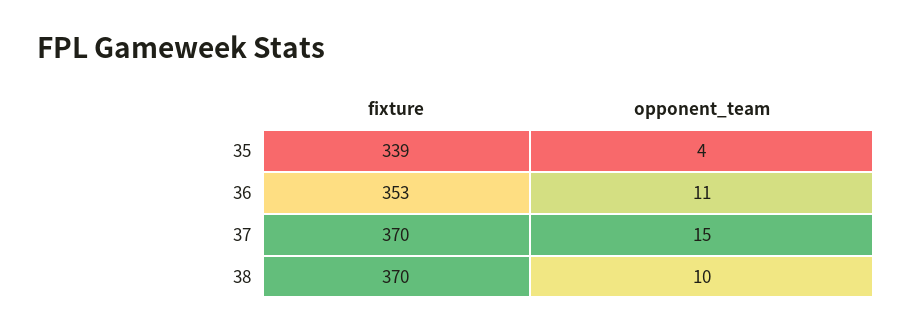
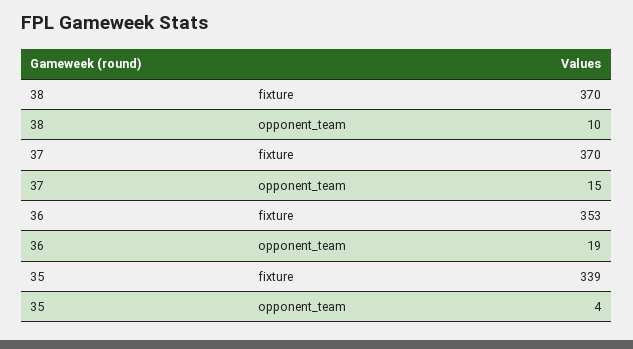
  {
    "fixture": {
      "35": 339,
      "36": 353,
      "37": 370,
      "38": 370
    },
    "opponent_team": {
      "35": 4,
-     "36": 11,
+     "36": 19,
      "37": 15,
      "38": 10
    }
  }

